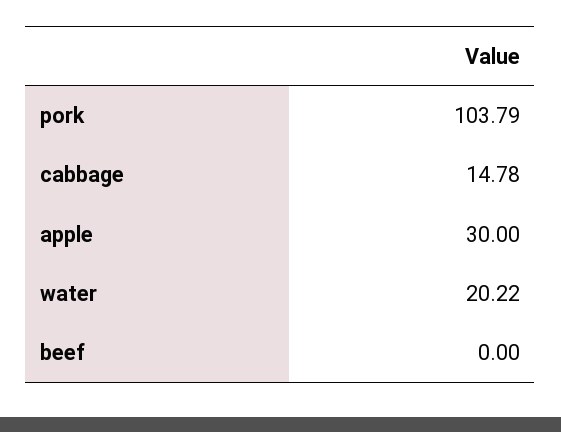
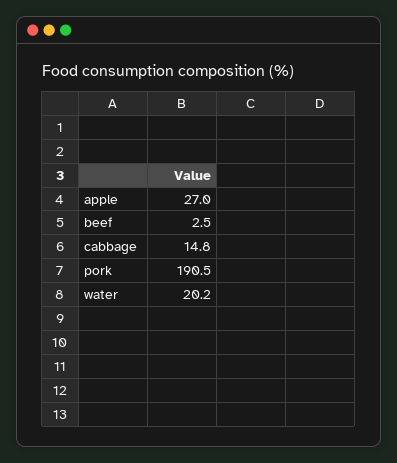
  {
-   "pork": 103.79,
+   "pork": 190.5,
    "cabbage": 14.78,
-   "apple": 30,
+   "apple": 27,
    "water": 20.22,
-   "beef": 0
+   "beef": 2.5
  }

